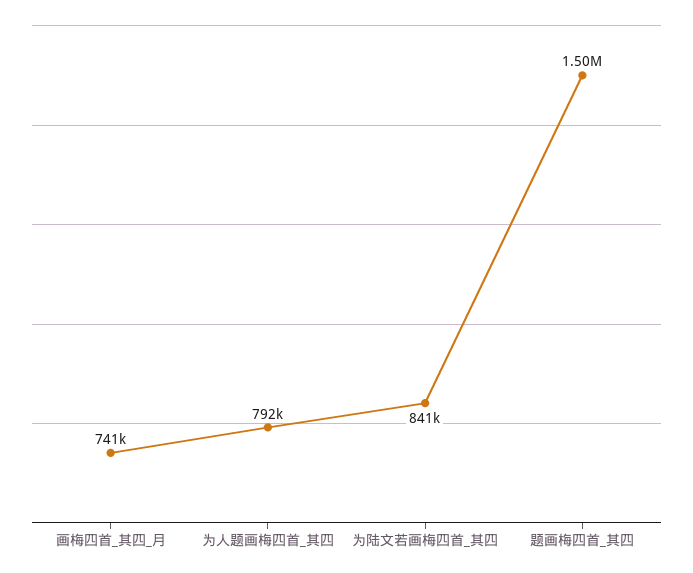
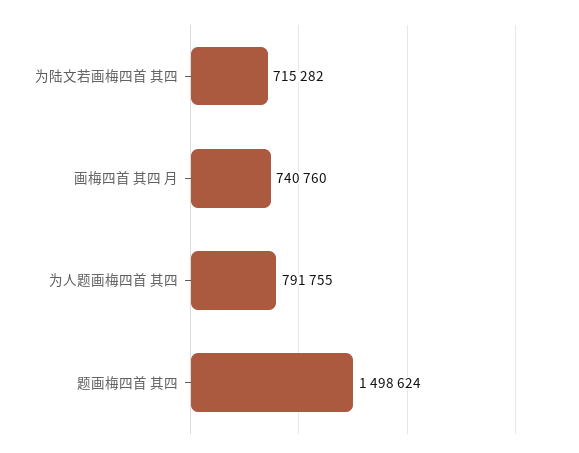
  {
    "画梅四首_其四_月": 740760,
    "为人题画梅四首_其四": 791755,
-   "为陆文若画梅四首_其四": 841000,
+   "为陆文若画梅四首_其四": 715282,
    "题画梅四首_其四": 1498624
  }

